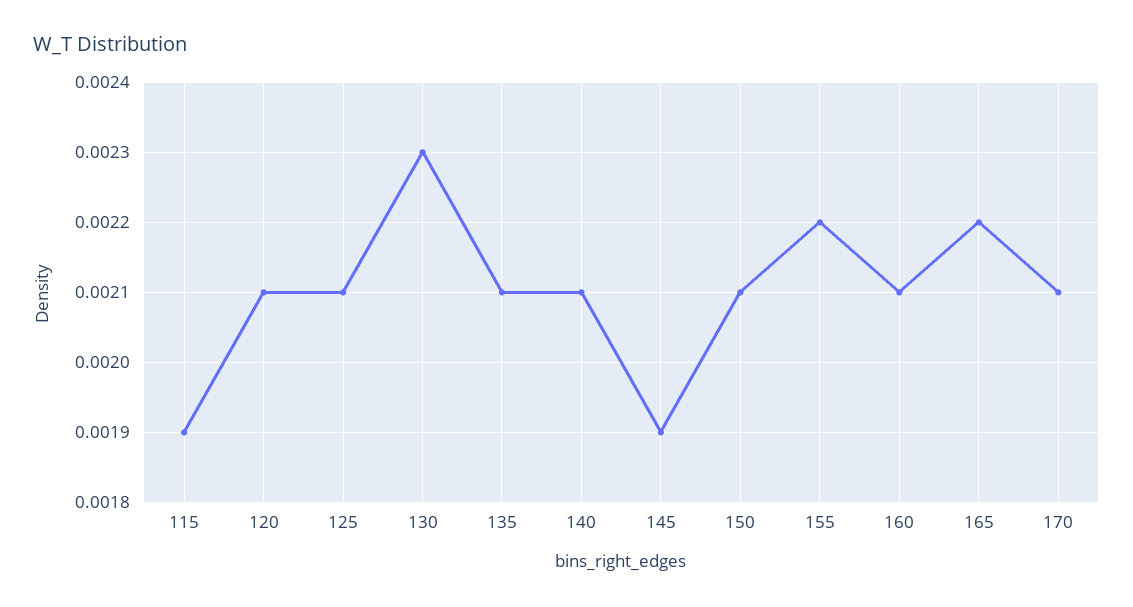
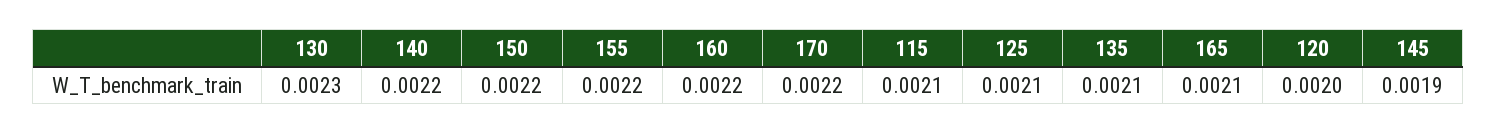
  {
-   "115": 0.0019,
+   "115": 0.0021,
-   "120": 0.0021,
+   "120": 0.002,
    "125": 0.0021,
    "130": 0.0023,
    "135": 0.0021,
-   "140": 0.0021,
+   "140": 0.0022,
    "145": 0.0019,
-   "150": 0.0021,
+   "150": 0.0022,
    "155": 0.0022,
-   "160": 0.0021,
+   "160": 0.0022,
-   "165": 0.0022,
+   "165": 0.0021,
-   "170": 0.0021
+   "170": 0.0022
  }

